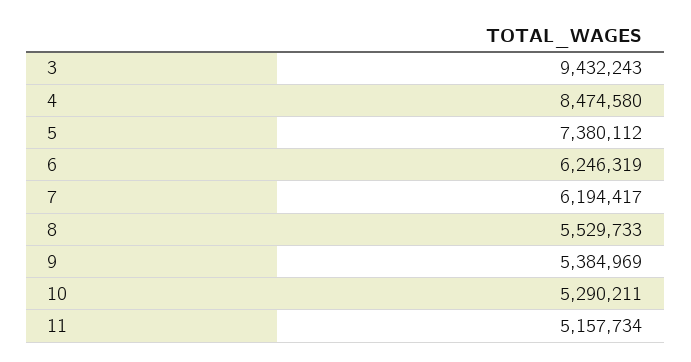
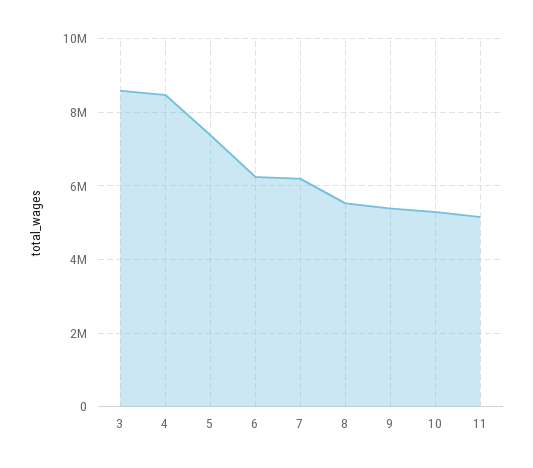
  {
-   "3": 9432243,
+   "3": 8600000,
    "4": 8474580,
    "5": 7380112,
    "6": 6246319,
    "7": 6194417,
    "8": 5529733,
    "9": 5384969,
    "10": 5290211,
    "11": 5157734
  }

